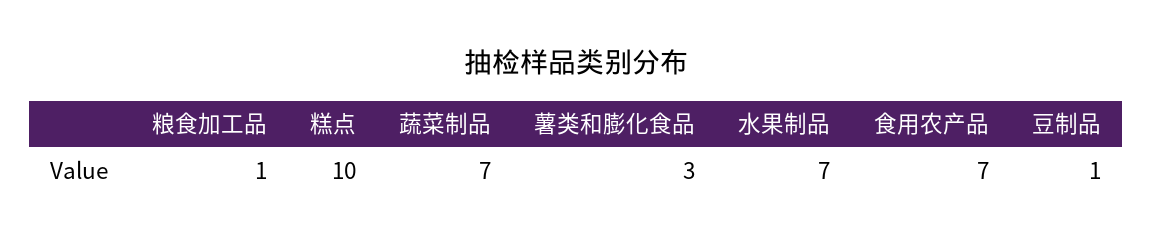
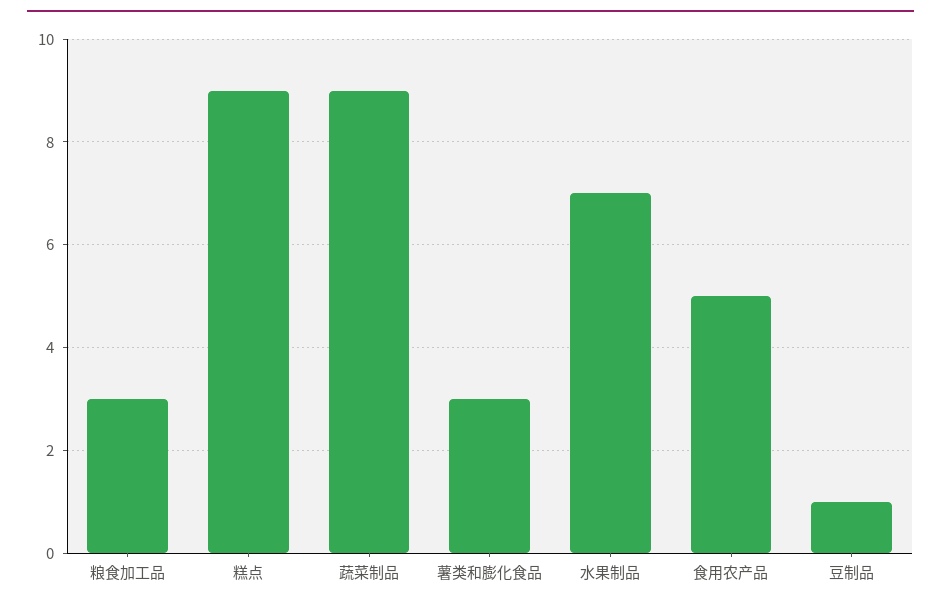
  {
-   "粮食加工品": 1,
+   "粮食加工品": 3,
-   "糕点": 10,
+   "糕点": 9,
-   "蔬菜制品": 7,
+   "蔬菜制品": 9,
    "薯类和膨化食品": 3,
    "水果制品": 7,
-   "食用农产品": 7,
+   "食用农产品": 5,
    "豆制品": 1
  }

